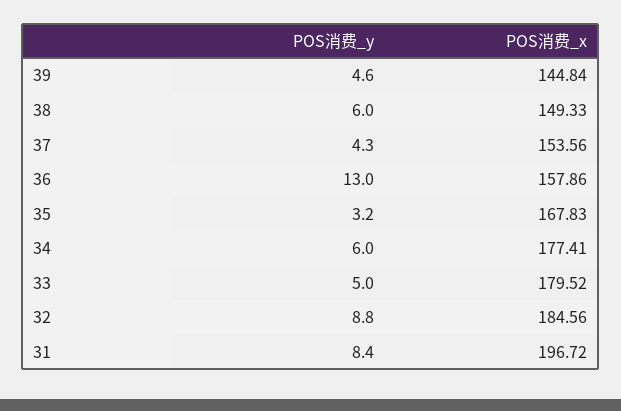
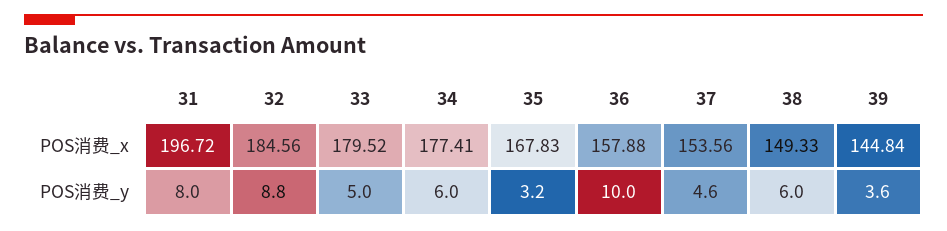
  {
    "POS消费_y": {
-     "39": 4.6,
+     "39": 3.6,
      "38": 6,
-     "37": 4.3,
+     "37": 4.6,
-     "36": 13,
+     "36": 10,
      "35": 3.2,
      "34": 6,
      "33": 5,
      "32": 8.8,
-     "31": 8.4
+     "31": 8
    },
    "POS消费_x": {
      "39": 144.84,
      "38": 149.33,
      "37": 153.56,
-     "36": 157.86,
+     "36": 157.88,
      "35": 167.83,
      "34": 177.41,
      "33": 179.52,
      "32": 184.56,
      "31": 196.72
    }
  }

